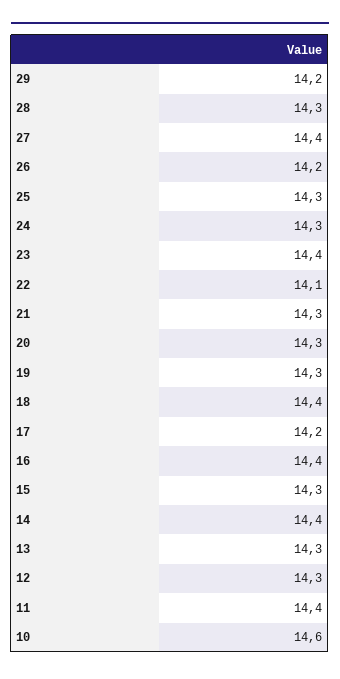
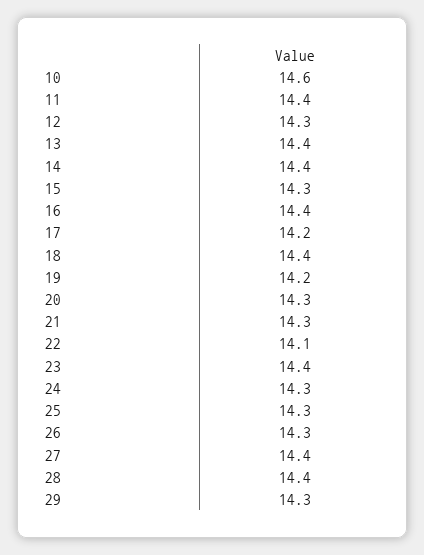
  {
-   "29": 14.2,
+   "29": 14.3,
-   "28": 14.3,
+   "28": 14.4,
    "27": 14.4,
-   "26": 14.2,
+   "26": 14.3,
    "25": 14.3,
    "24": 14.3,
    "23": 14.4,
    "22": 14.1,
    "21": 14.3,
    "20": 14.3,
-   "19": 14.3,
+   "19": 14.2,
    "18": 14.4,
    "17": 14.2,
    "16": 14.4,
    "15": 14.3,
    "14": 14.4,
-   "13": 14.3,
+   "13": 14.4,
    "12": 14.3,
    "11": 14.4,
    "10": 14.6
  }

